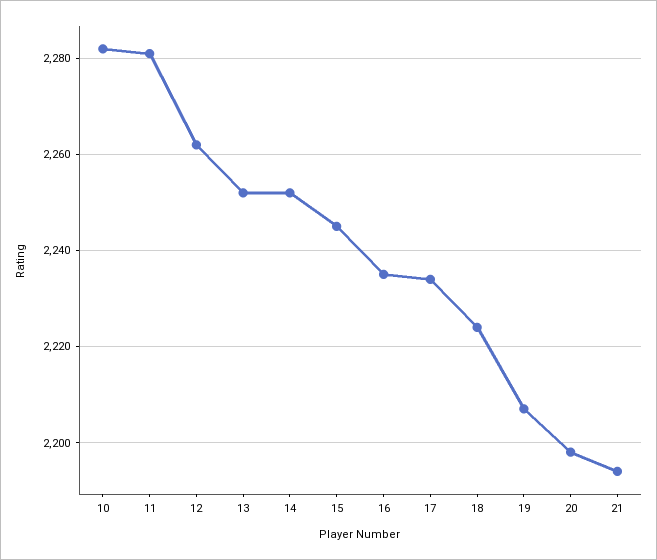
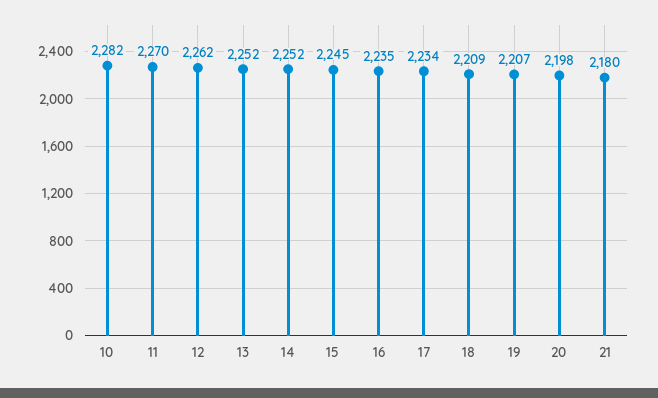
  {
    "10": 2282,
-   "11": 2280,
+   "11": 2270,
    "12": 2262,
    "13": 2252,
    "14": 2252,
    "15": 2245,
    "16": 2235,
    "17": 2234,
-   "18": 2225,
+   "18": 2209,
    "19": 2207,
    "20": 2198,
-   "21": 2195
+   "21": 2180
  }

